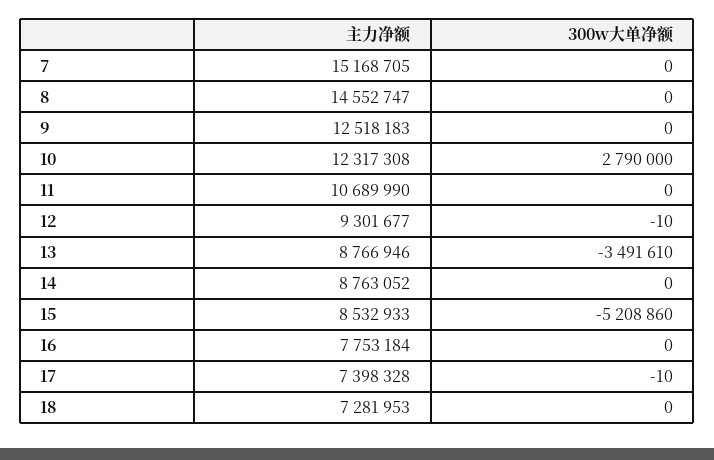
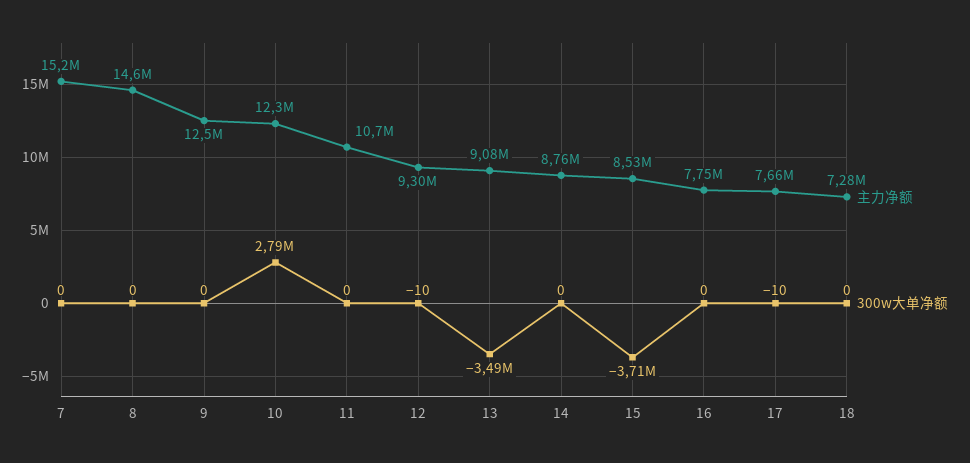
  {
    "主力净额": {
      "7": 15168705,
      "8": 14552747,
      "9": 12518183,
      "10": 12317308,
      "11": 10689990,
      "12": 9301677,
-     "13": 8766946,
+     "13": 9080000,
      "14": 8763052,
      "15": 8532933,
      "16": 7753184,
-     "17": 7398328,
+     "17": 7660000,
      "18": 7281953
    },
    "300w大单净额": {
      "7": 0,
      "8": 0,
      "9": 0,
      "10": 2790000,
      "11": 0,
      "12": -10,
      "13": -3491610,
      "14": 0,
-     "15": -5208860,
+     "15": -3710000,
      "16": 0,
      "17": -10,
      "18": 0
    }
  }

